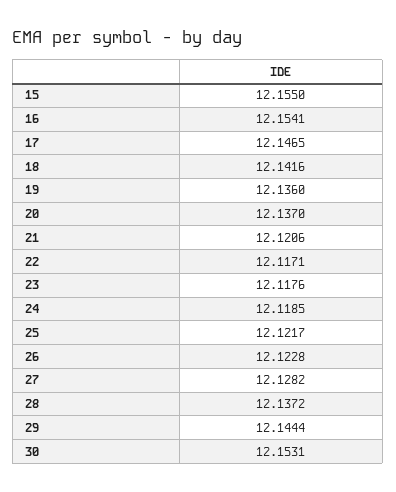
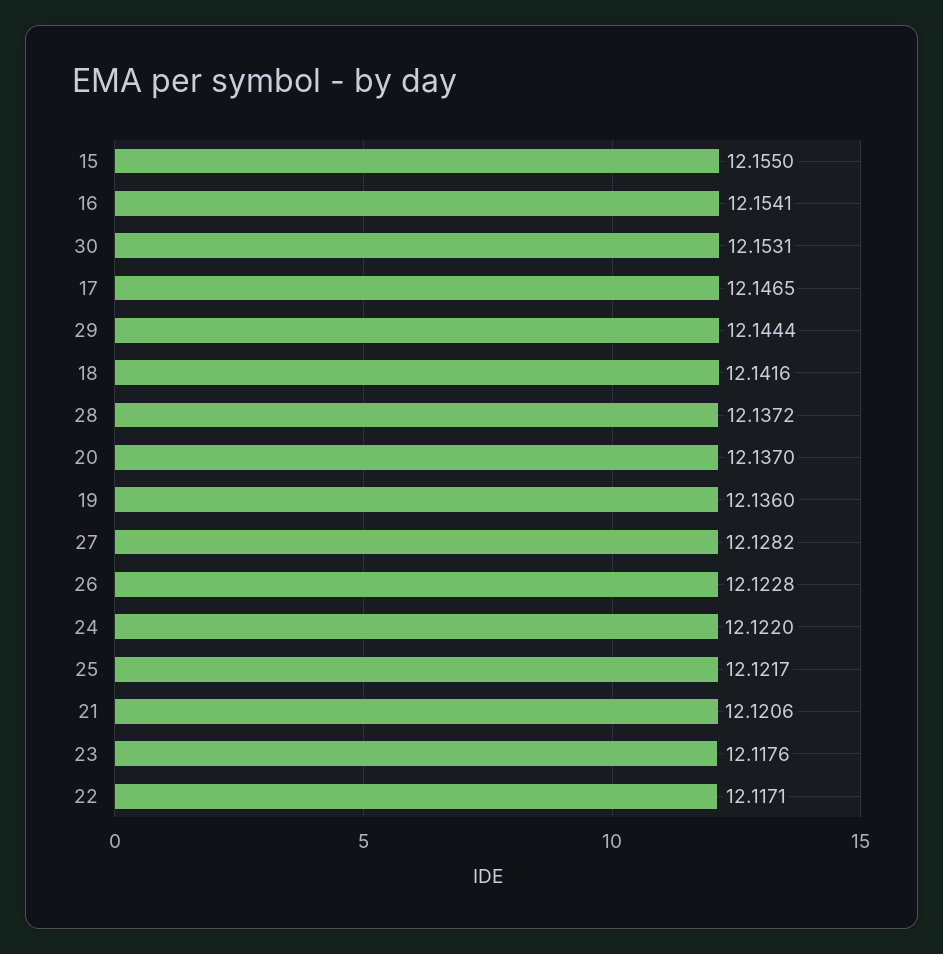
  {
    "15": 12.155,
    "16": 12.1541,
    "17": 12.1465,
    "18": 12.1416,
    "19": 12.136,
    "20": 12.137,
    "21": 12.1206,
    "22": 12.1171,
    "23": 12.1176,
-   "24": 12.1185,
+   "24": 12.122,
    "25": 12.1217,
    "26": 12.1228,
    "27": 12.1282,
    "28": 12.1372,
    "29": 12.1444,
    "30": 12.1531
  }

